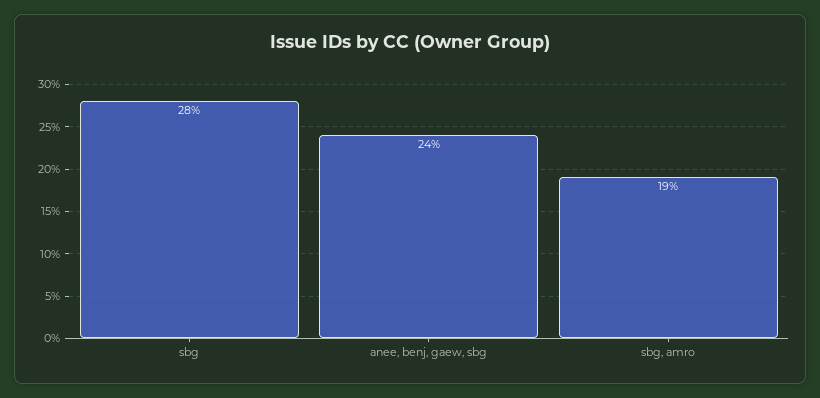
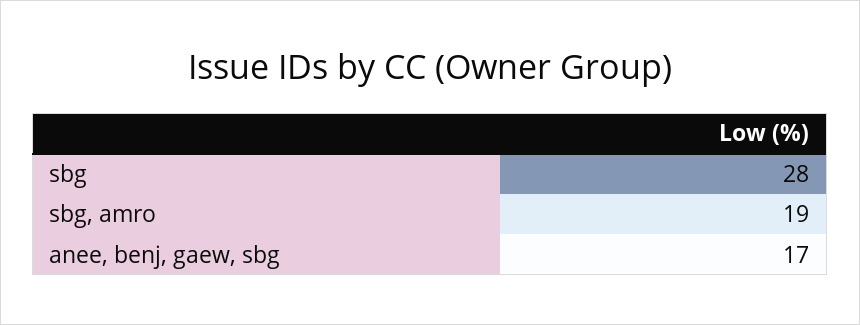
  {
    "sbg": 28,
-   "anee, benj, gaew, sbg": 24,
+   "anee, benj, gaew, sbg": 17,
    "sbg, amro": 19
  }

